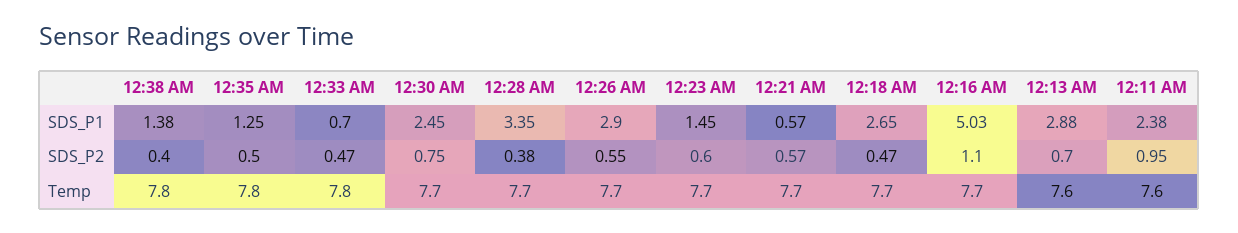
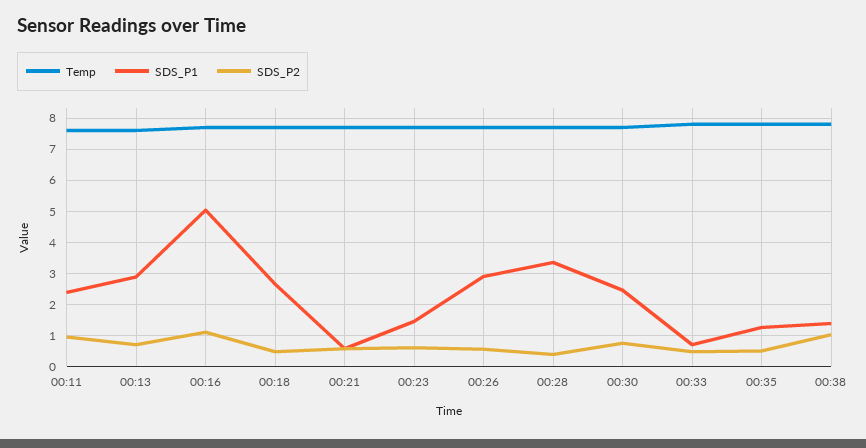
  {
    "SDS_P1": {
      "12:38 AM": 1.38,
      "12:35 AM": 1.25,
      "12:33 AM": 0.7,
      "12:30 AM": 2.45,
      "12:28 AM": 3.35,
      "12:26 AM": 2.9,
      "12:23 AM": 1.45,
      "12:21 AM": 0.57,
      "12:18 AM": 2.65,
      "12:16 AM": 5.03,
      "12:13 AM": 2.88,
      "12:11 AM": 2.38
    },
    "SDS_P2": {
-     "12:38 AM": 0.4,
+     "12:38 AM": 1,
      "12:35 AM": 0.5,
      "12:33 AM": 0.47,
      "12:30 AM": 0.75,
      "12:28 AM": 0.38,
      "12:26 AM": 0.55,
      "12:23 AM": 0.6,
      "12:21 AM": 0.57,
      "12:18 AM": 0.47,
      "12:16 AM": 1.1,
      "12:13 AM": 0.7,
      "12:11 AM": 0.95
    },
    "Temp": {
      "12:38 AM": 7.8,
      "12:35 AM": 7.8,
      "12:33 AM": 7.8,
      "12:30 AM": 7.7,
      "12:28 AM": 7.7,
      "12:26 AM": 7.7,
      "12:23 AM": 7.7,
      "12:21 AM": 7.7,
      "12:18 AM": 7.7,
      "12:16 AM": 7.7,
      "12:13 AM": 7.6,
      "12:11 AM": 7.6
    }
  }

